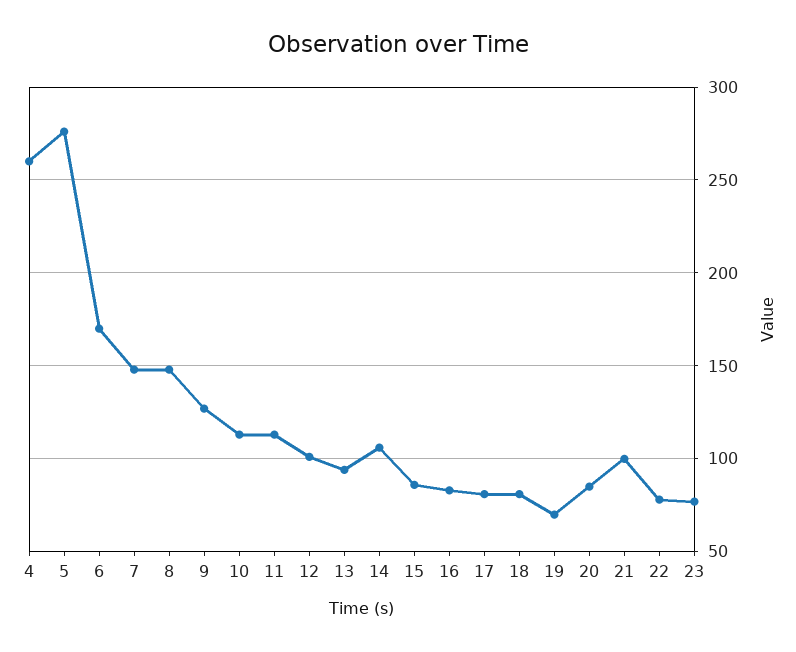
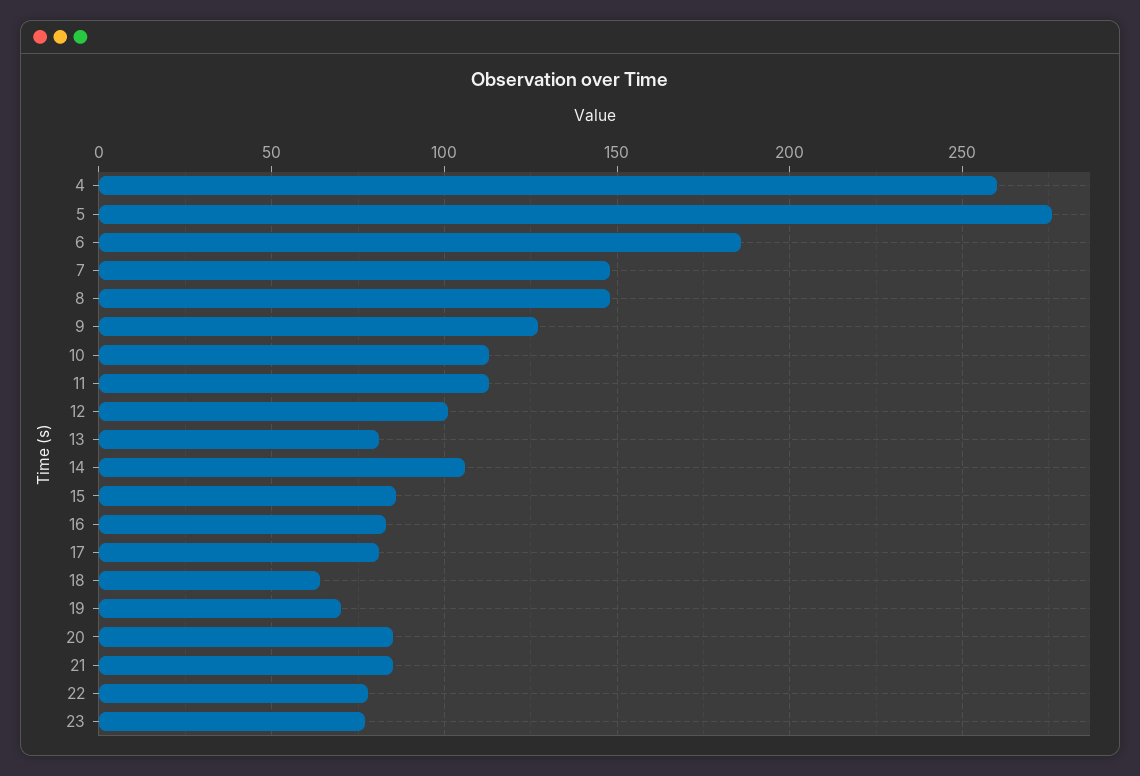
  {
    "4": 260,
    "5": 275,
-   "6": 170,
+   "6": 185,
    "7": 150,
    "8": 150,
    "9": 125,
    "10": 115,
    "11": 115,
    "12": 100,
-   "13": 95,
+   "13": 80,
    "14": 105,
    "15": 85,
    "16": 85,
    "17": 80,
-   "18": 80,
+   "18": 65,
    "19": 70,
    "20": 85,
-   "21": 100,
+   "21": 85,
    "22": 80,
    "23": 75
  }

